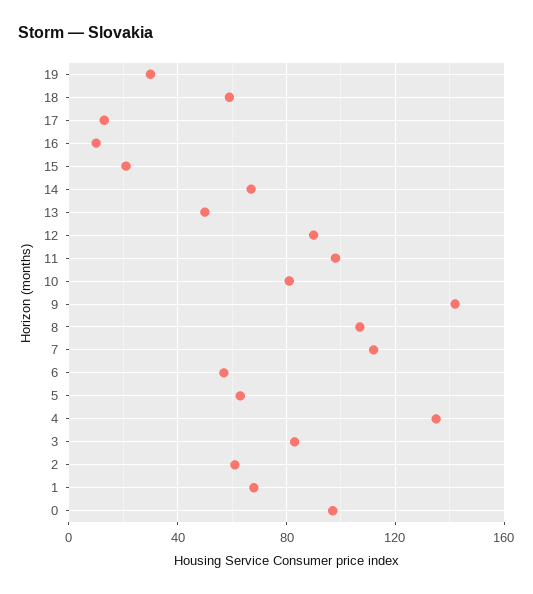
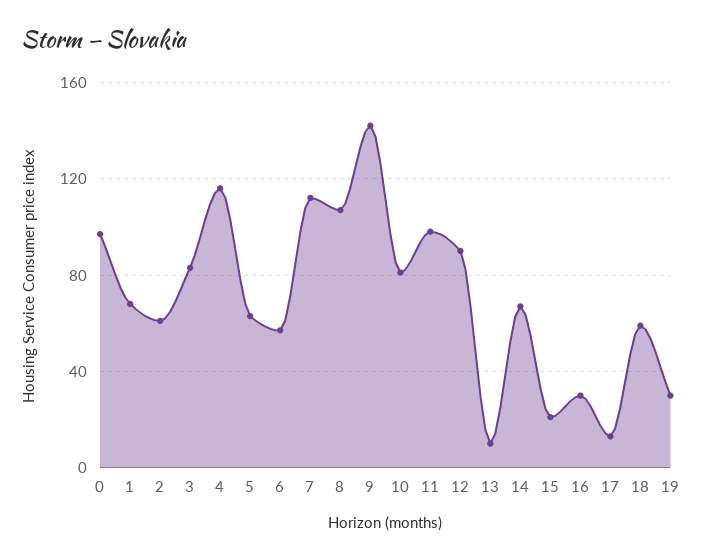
  {
    "19": 30,
    "18": 60,
    "17": 15,
-   "16": 10,
+   "16": 30,
    "15": 20,
    "14": 65,
-   "13": 50,
+   "13": 10,
    "12": 90,
    "11": 100,
    "10": 80,
    "9": 140,
    "8": 105,
    "7": 110,
    "6": 55,
    "5": 65,
-   "4": 135,
+   "4": 115,
    "3": 85,
    "2": 60,
    "1": 70,
    "0": 95
  }

